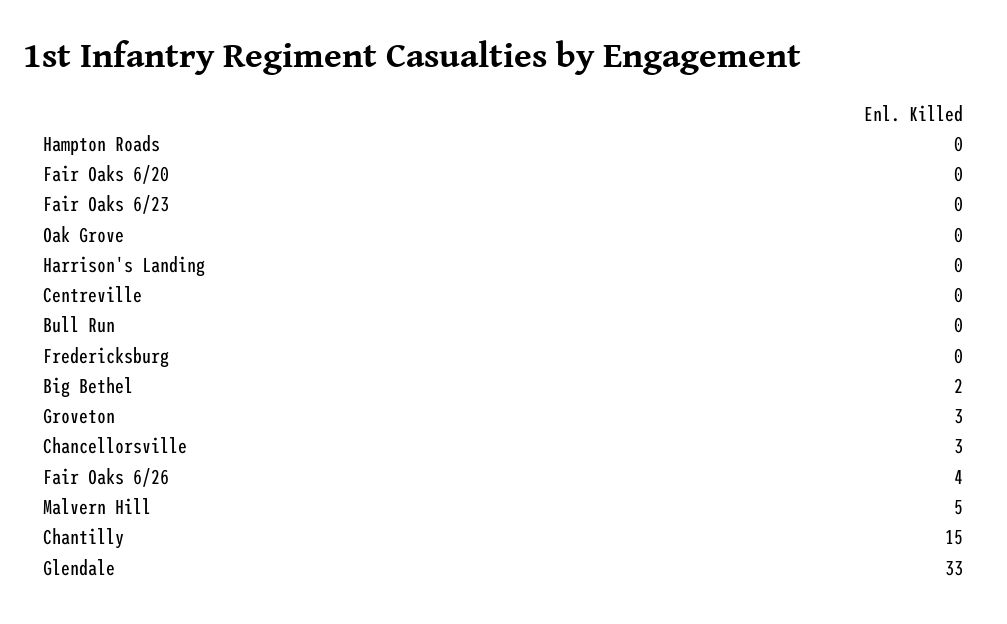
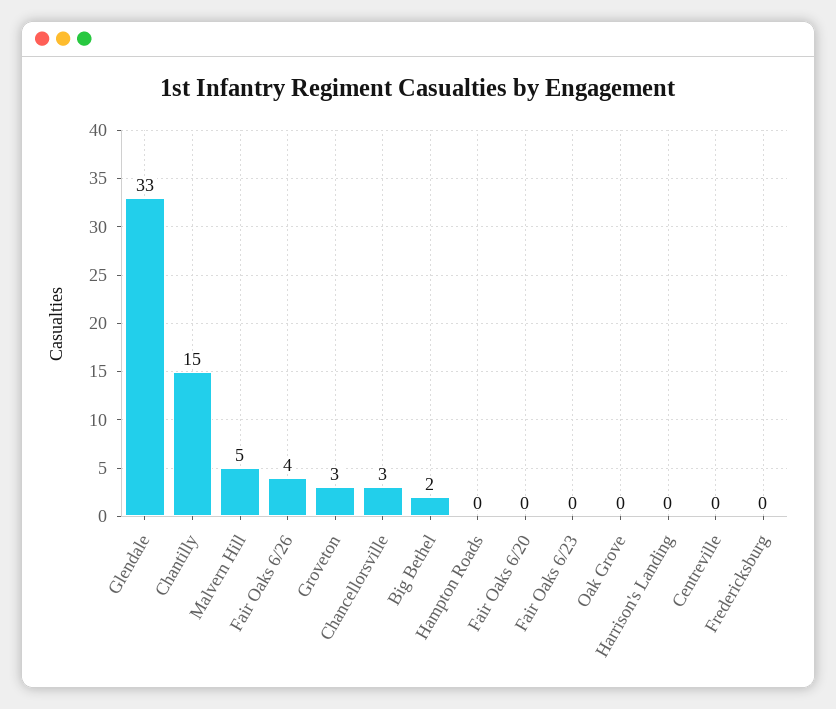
  {
    "Hampton Roads": 0,
    "Fair Oaks 6/20": 0,
    "Fair Oaks 6/23": 0,
    "Oak Grove": 0,
    "Harrison's Landing": 0,
    "Centreville": 0,
-   "Bull Run": 0,
    "Fredericksburg": 0,
    "Big Bethel": 2,
    "Groveton": 3,
    "Chancellorsville": 3,
    "Fair Oaks 6/26": 4,
    "Malvern Hill": 5,
    "Chantilly": 15,
    "Glendale": 33
  }

